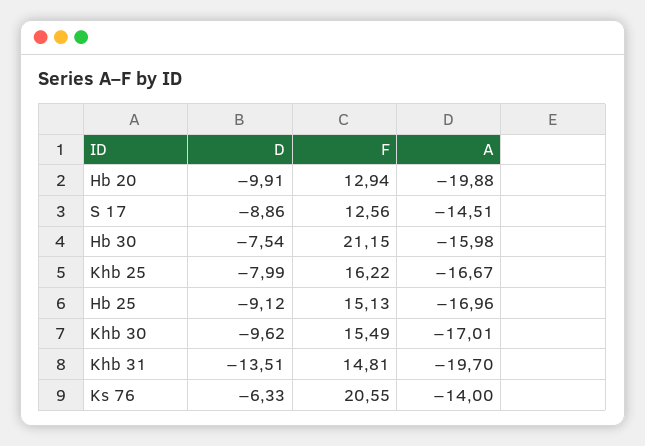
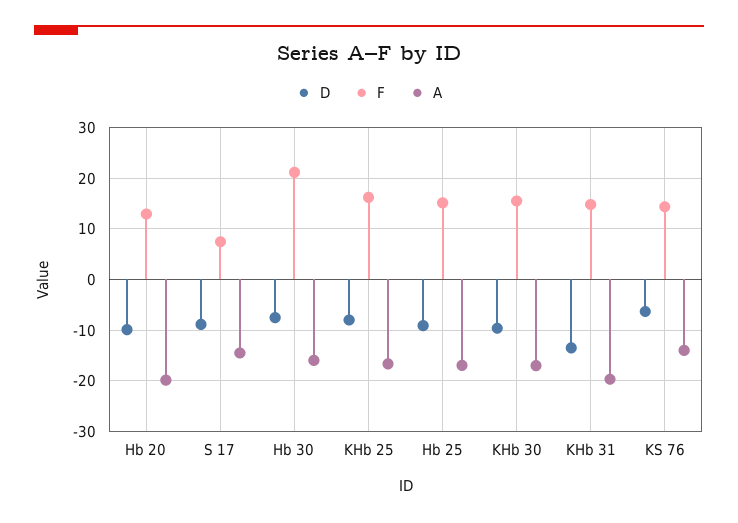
  {
    "D": {
      "Hb 20": -9.91,
      "S 17": -8.86,
      "Hb 30": -7.54,
      "Khb 25": -7.99,
      "Hb 25": -9.12,
      "Khb 30": -9.62,
      "Khb 31": -13.51,
      "Ks 76": -6.33
    },
    "F": {
      "Hb 20": 12.94,
-     "S 17": 12.56,
+     "S 17": 8,
      "Hb 30": 21.15,
      "Khb 25": 16.22,
      "Hb 25": 15.13,
      "Khb 30": 15.49,
      "Khb 31": 14.81,
-     "Ks 76": 20.55
+     "Ks 76": 14
    },
    "A": {
      "Hb 20": -19.88,
      "S 17": -14.51,
      "Hb 30": -15.98,
      "Khb 25": -16.67,
      "Hb 25": -16.96,
      "Khb 30": -17.01,
      "Khb 31": -19.7,
      "Ks 76": -14
    }
  }

